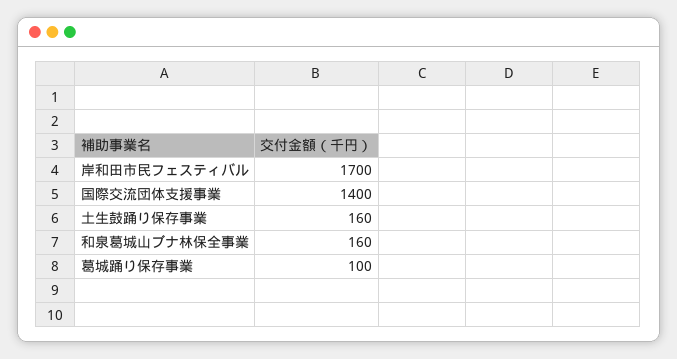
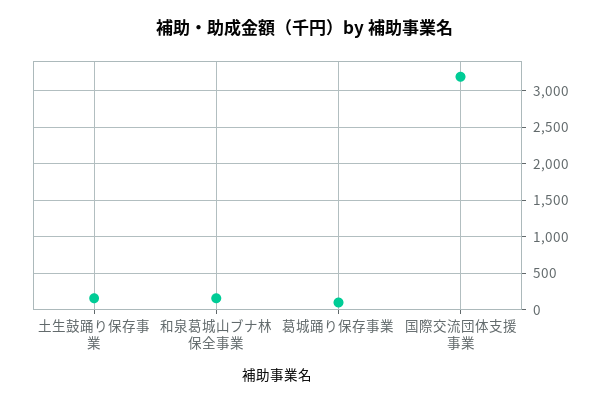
  {
-   "岸和田市民フェスティバル": 1700,
-   "国際交流団体支援事業": 1400,
+   "国際交流団体支援事業": 3200,
    "土生鼓踊り保存事業": 160,
    "和泉葛城山ブナ林保全事業": 160,
    "葛城踊り保存事業": 100
  }

